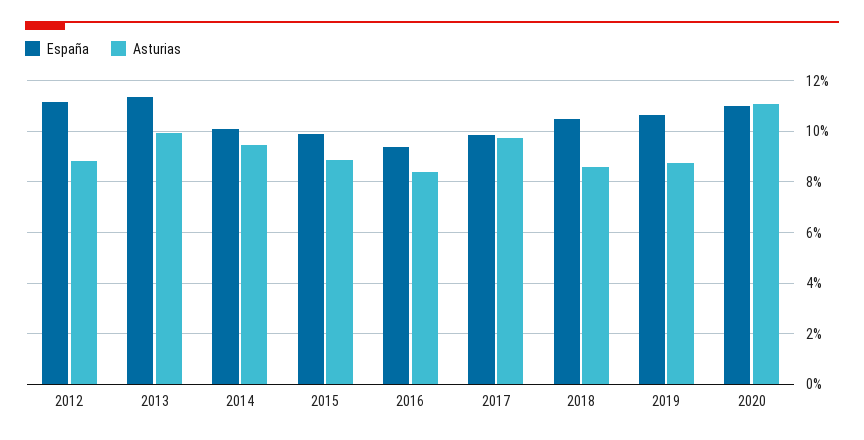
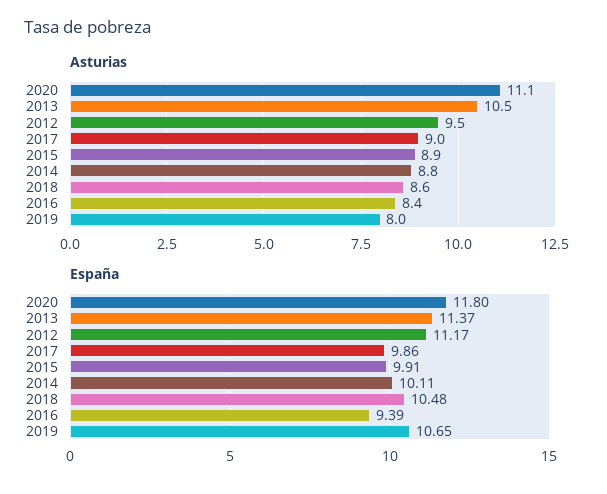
  {
    "España": {
      "2012": 11.17,
      "2013": 11.37,
      "2014": 10.11,
      "2015": 9.91,
      "2016": 9.39,
      "2017": 9.86,
      "2018": 10.48,
      "2019": 10.65,
-     "2020": 11
+     "2020": 11.8
    },
    "Asturias": {
-     "2012": 8.75,
+     "2012": 9.5,
-     "2013": 10,
+     "2013": 10.5,
-     "2014": 9.5,
+     "2014": 8.8,
      "2015": 8.9,
      "2016": 8.4,
-     "2017": 9.75,
+     "2017": 9,
      "2018": 8.6,
-     "2019": 8.75,
+     "2019": 8,
      "2020": 11.1
    }
  }

